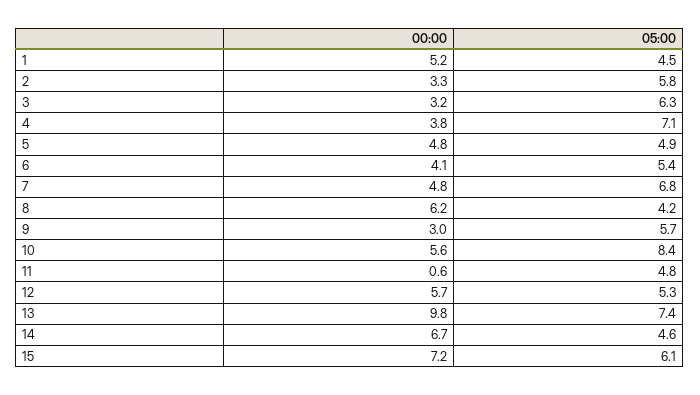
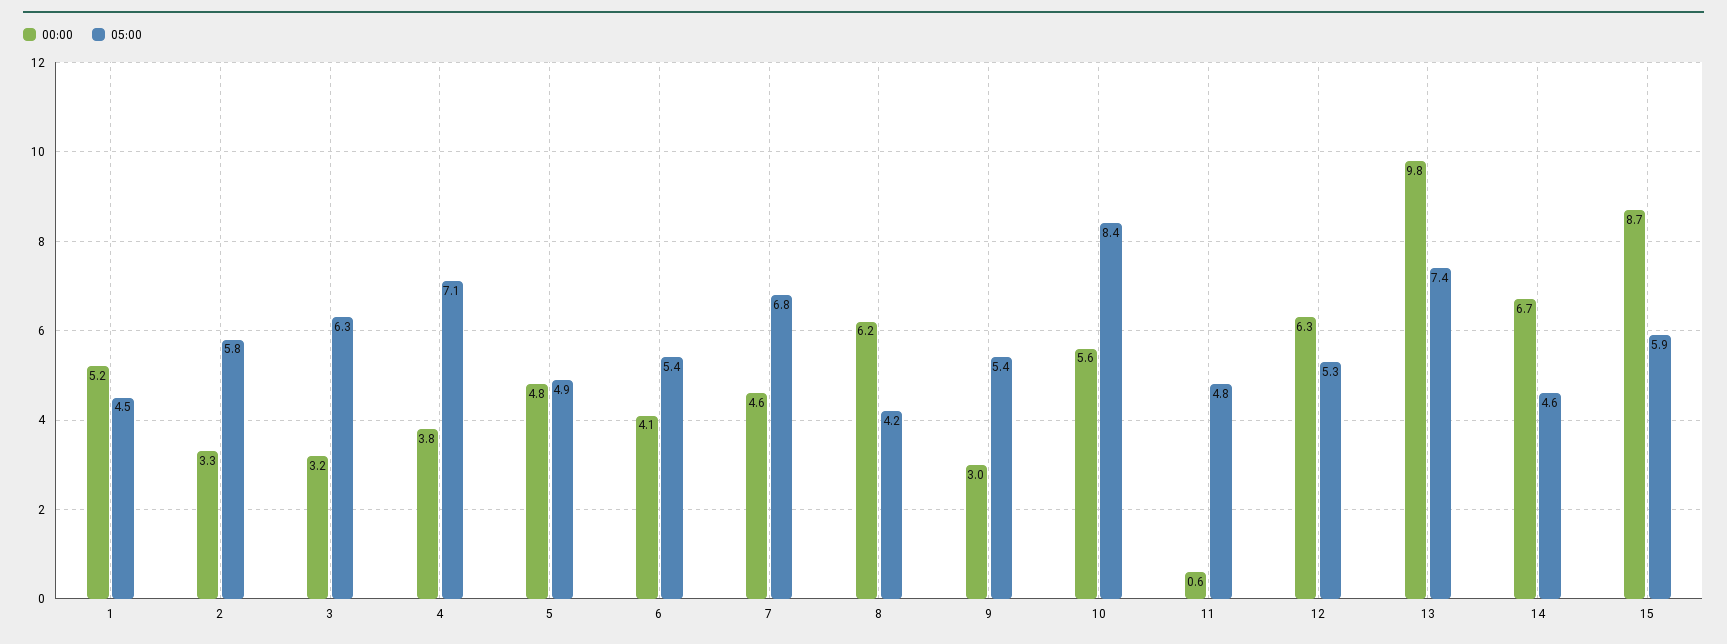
  {
    "00:00": {
      "1": 5.2,
      "2": 3.3,
      "3": 3.2,
      "4": 3.8,
      "5": 4.8,
      "6": 4.1,
-     "7": 4.8,
+     "7": 4.6,
      "8": 6.2,
      "9": 3,
      "10": 5.6,
      "11": 0.6,
-     "12": 5.7,
+     "12": 6.3,
      "13": 9.8,
      "14": 6.7,
-     "15": 7.2
+     "15": 8.7
    },
    "05:00": {
      "1": 4.5,
      "2": 5.8,
      "3": 6.3,
      "4": 7.1,
      "5": 4.9,
      "6": 5.4,
      "7": 6.8,
      "8": 4.2,
-     "9": 5.7,
+     "9": 5.4,
      "10": 8.4,
      "11": 4.8,
      "12": 5.3,
      "13": 7.4,
      "14": 4.6,
-     "15": 6.1
+     "15": 5.9
    }
  }

